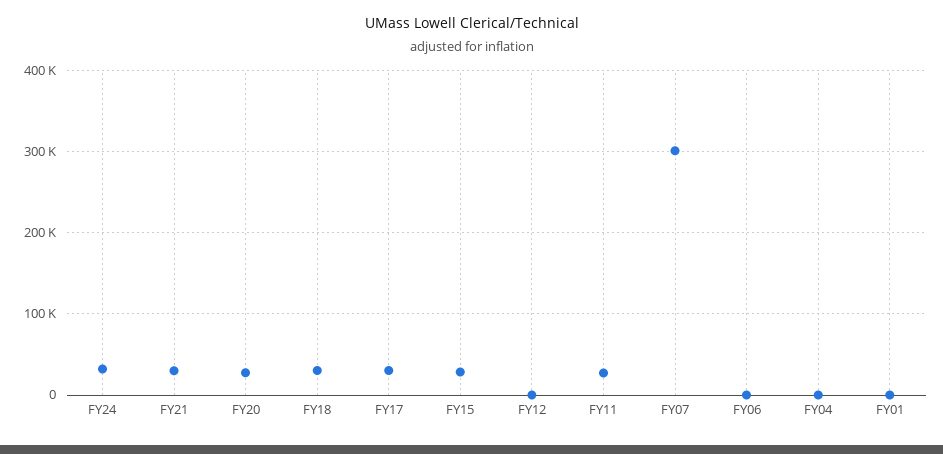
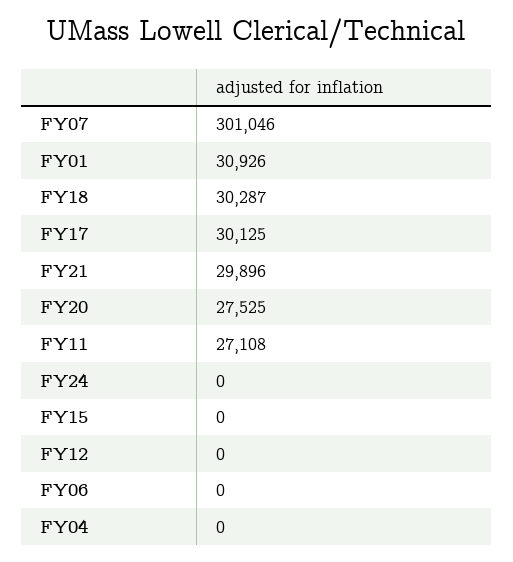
  {
-   "FY24": 30000,
+   "FY24": 0,
    "FY21": 29896,
    "FY20": 27525,
    "FY18": 30287,
    "FY17": 30125,
-   "FY15": 30000,
+   "FY15": 0,
    "FY12": 0,
    "FY11": 27108,
    "FY07": 301046,
    "FY06": 0,
    "FY04": 0,
-   "FY01": 0
+   "FY01": 30926
  }

